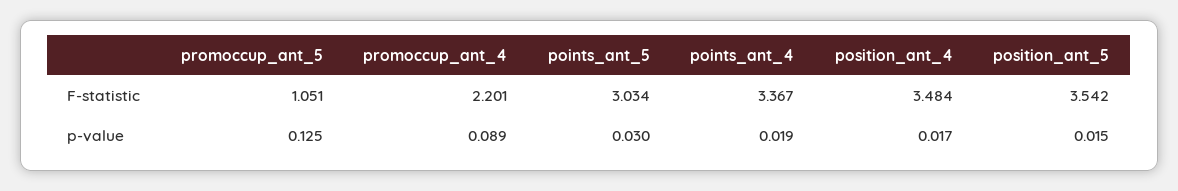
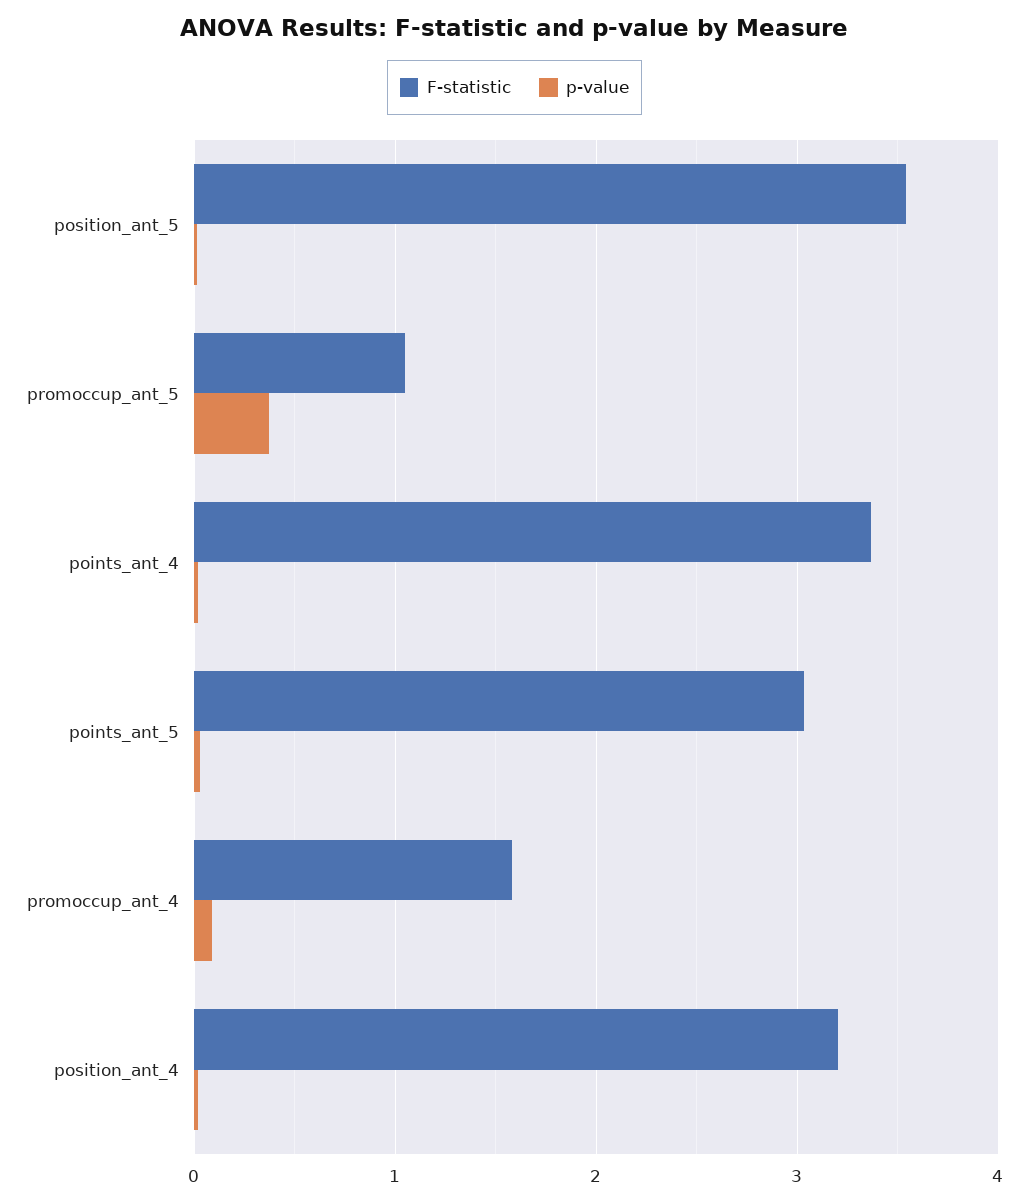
  {
    "F-statistic": {
      "promoccup_ant_5": 1.051,
-     "promoccup_ant_4": 2.201,
+     "promoccup_ant_4": 1.6,
      "points_ant_5": 3.034,
      "points_ant_4": 3.367,
-     "position_ant_4": 3.484,
+     "position_ant_4": 3.2,
      "position_ant_5": 3.542
    },
    "p-value": {
-     "promoccup_ant_5": 0.125,
+     "promoccup_ant_5": 0.4,
      "promoccup_ant_4": 0.089,
      "points_ant_5": 0.03,
      "points_ant_4": 0.019,
      "position_ant_4": 0.017,
      "position_ant_5": 0.015
    }
  }

